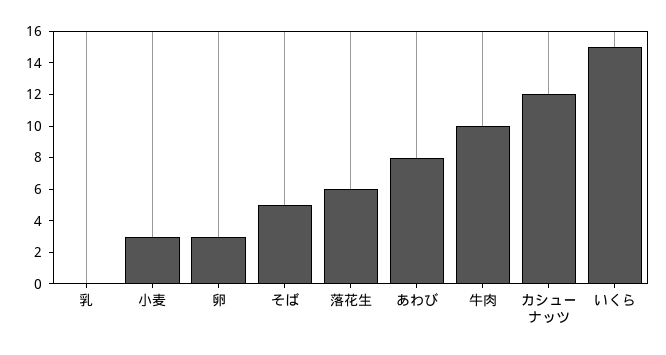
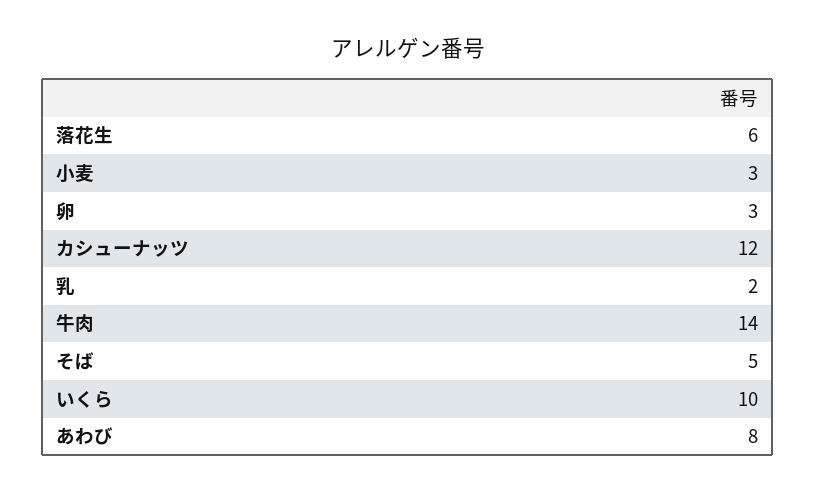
  {
-   "乳": 0,
+   "乳": 2,
    "小麦": 3,
    "卵": 3,
    "そば": 5,
    "落花生": 6,
    "あわび": 8,
-   "牛肉": 10,
+   "牛肉": 14,
    "カシューナッツ": 12,
-   "いくら": 15
+   "いくら": 10
  }

